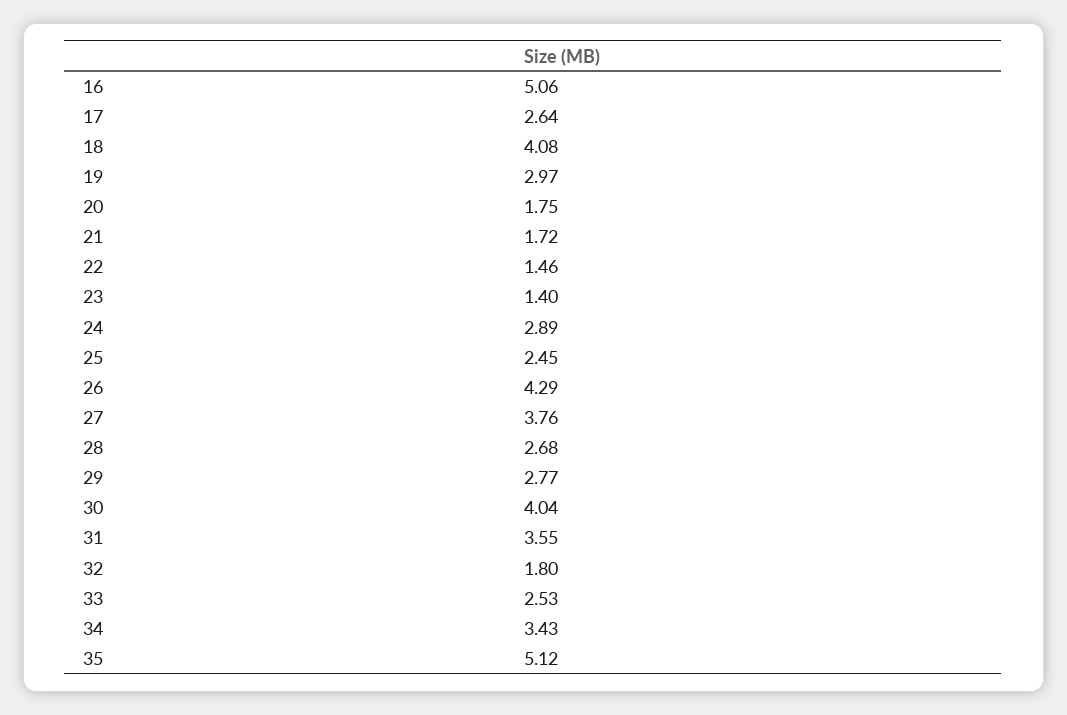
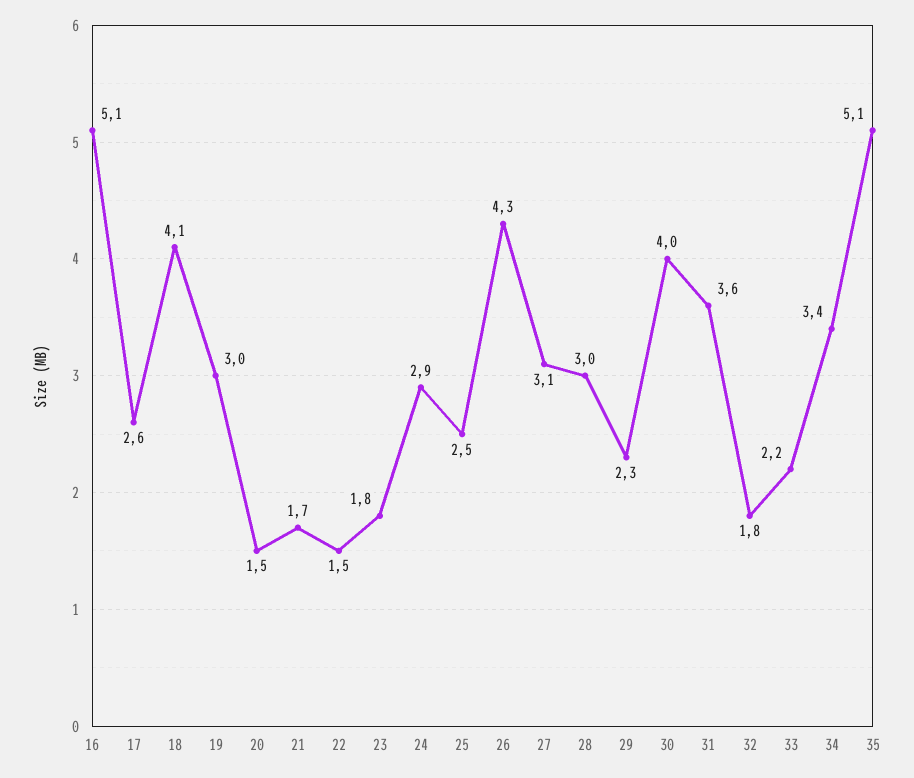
  {
    "16": 5.06,
    "17": 2.64,
    "18": 4.08,
    "19": 2.97,
-   "20": 1.75,
+   "20": 1.5,
    "21": 1.72,
    "22": 1.46,
-   "23": 1.4,
+   "23": 1.8,
    "24": 2.89,
    "25": 2.45,
    "26": 4.29,
-   "27": 3.76,
+   "27": 3.1,
-   "28": 2.68,
+   "28": 3,
-   "29": 2.77,
+   "29": 2.3,
    "30": 4.04,
    "31": 3.55,
    "32": 1.8,
-   "33": 2.53,
+   "33": 2.2,
    "34": 3.43,
    "35": 5.12
  }

